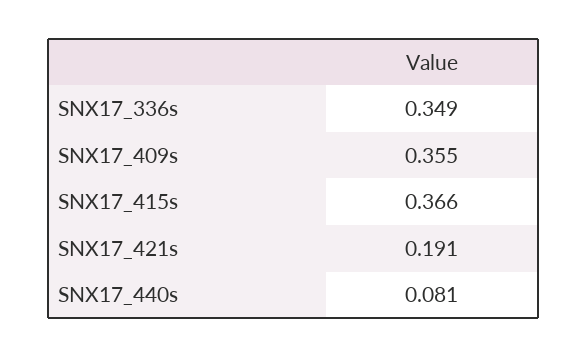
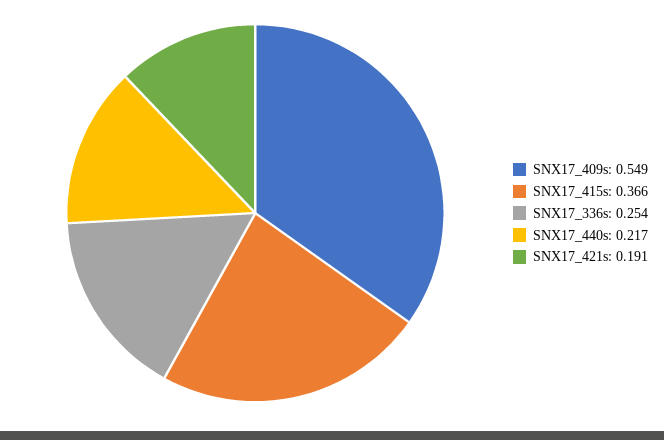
  {
-   "SNX17_336s": 0.349,
+   "SNX17_336s": 0.254,
-   "SNX17_409s": 0.355,
+   "SNX17_409s": 0.549,
    "SNX17_415s": 0.366,
    "SNX17_421s": 0.191,
-   "SNX17_440s": 0.081
+   "SNX17_440s": 0.217
  }

